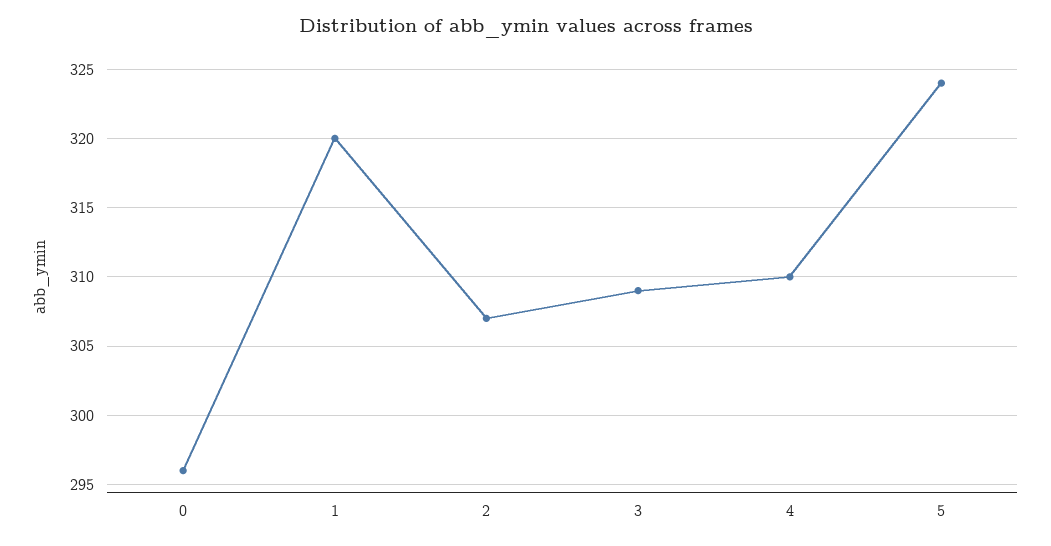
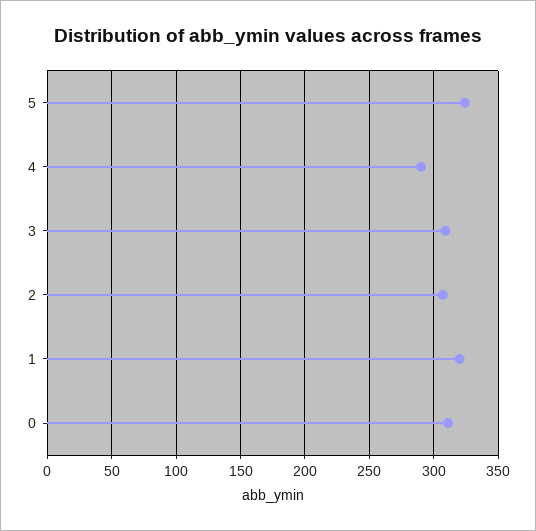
  {
-   "0": 296,
+   "0": 310,
    "1": 320,
    "2": 307,
    "3": 309,
-   "4": 310,
+   "4": 290,
    "5": 324
  }

